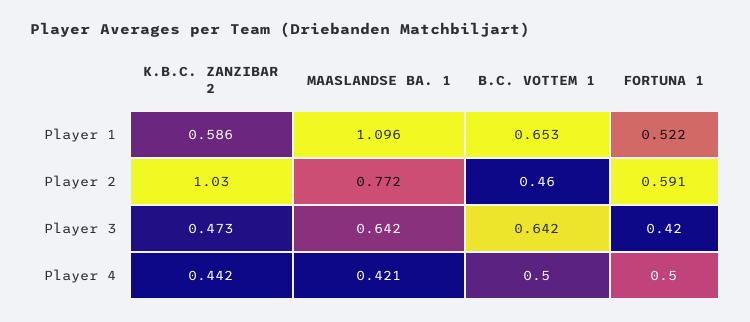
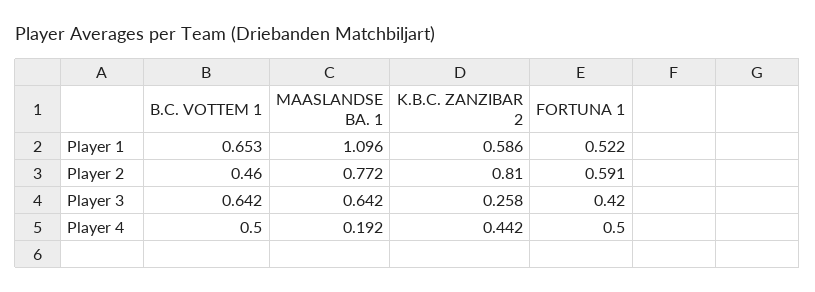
  {
    "K.B.C. ZANZIBAR 2": {
      "Player 1": 0.586,
-     "Player 2": 1.03,
+     "Player 2": 0.81,
-     "Player 3": 0.473,
+     "Player 3": 0.258,
      "Player 4": 0.442
    },
    "MAASLANDSE BA. 1": {
      "Player 1": 1.096,
      "Player 2": 0.772,
      "Player 3": 0.642,
-     "Player 4": 0.421
+     "Player 4": 0.192
    },
    "B.C. VOTTEM 1": {
      "Player 1": 0.653,
      "Player 2": 0.46,
      "Player 3": 0.642,
      "Player 4": 0.5
    },
    "FORTUNA 1": {
      "Player 1": 0.522,
      "Player 2": 0.591,
      "Player 3": 0.42,
      "Player 4": 0.5
    }
  }

